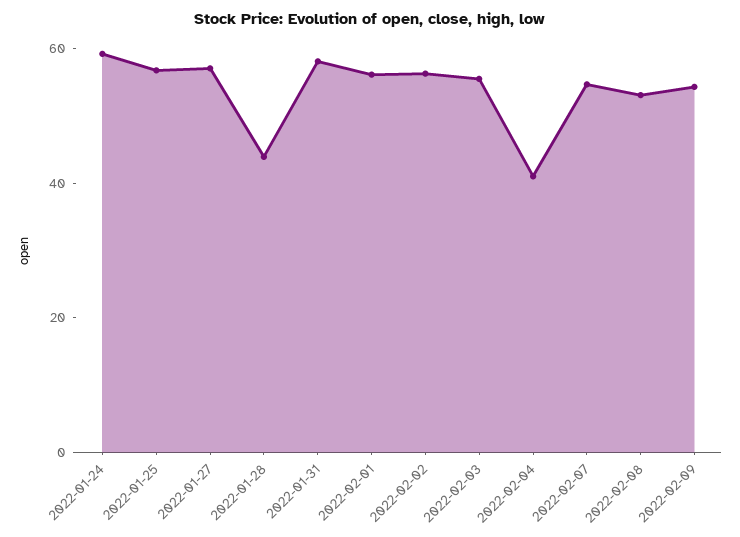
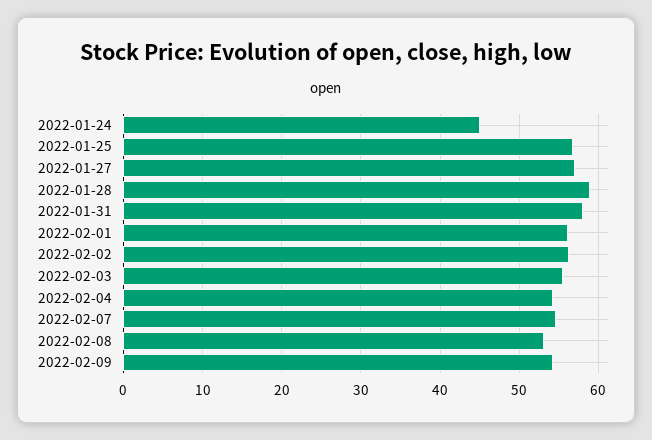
  {
-   "2022-01-24": 60,
+   "2022-01-24": 45,
    "2022-01-25": 57,
    "2022-01-27": 57,
-   "2022-01-28": 45,
+   "2022-01-28": 59,
    "2022-01-31": 58,
    "2022-02-01": 56,
    "2022-02-02": 56,
    "2022-02-03": 56,
-   "2022-02-04": 40,
+   "2022-02-04": 54,
    "2022-02-07": 55,
    "2022-02-08": 53,
    "2022-02-09": 54
  }

